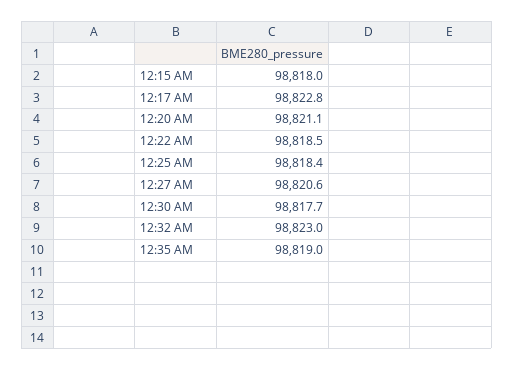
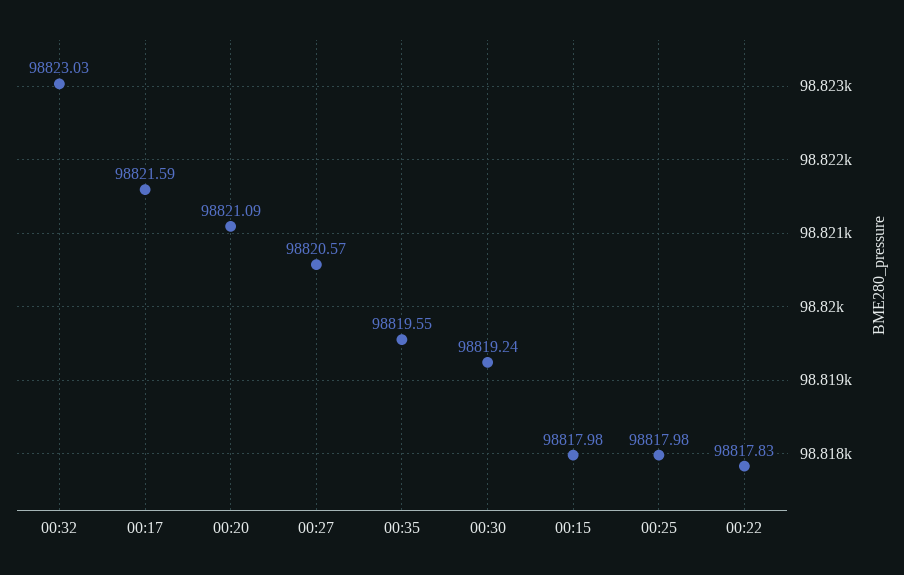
  {
    "12:15 AM": 98817.98,
-   "12:17 AM": 98822.8,
+   "12:17 AM": 98821.59,
    "12:20 AM": 98821.09,
-   "12:22 AM": 98818.5,
+   "12:22 AM": 98817.83,
-   "12:25 AM": 98818.4,
+   "12:25 AM": 98817.98,
    "12:27 AM": 98820.57,
-   "12:30 AM": 98817.7,
+   "12:30 AM": 98819.24,
    "12:32 AM": 98823.03,
-   "12:35 AM": 98819
+   "12:35 AM": 98819.55
  }

